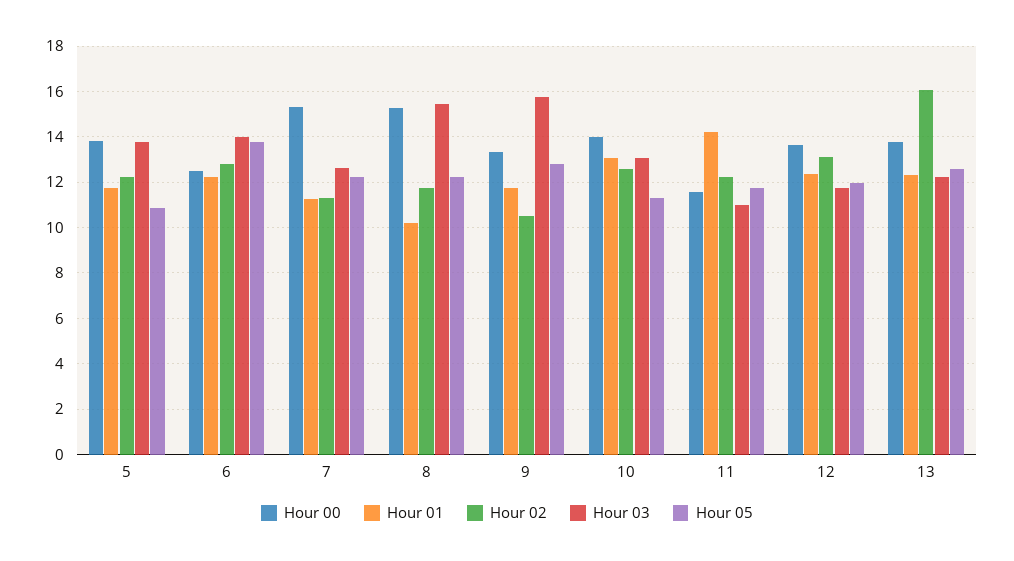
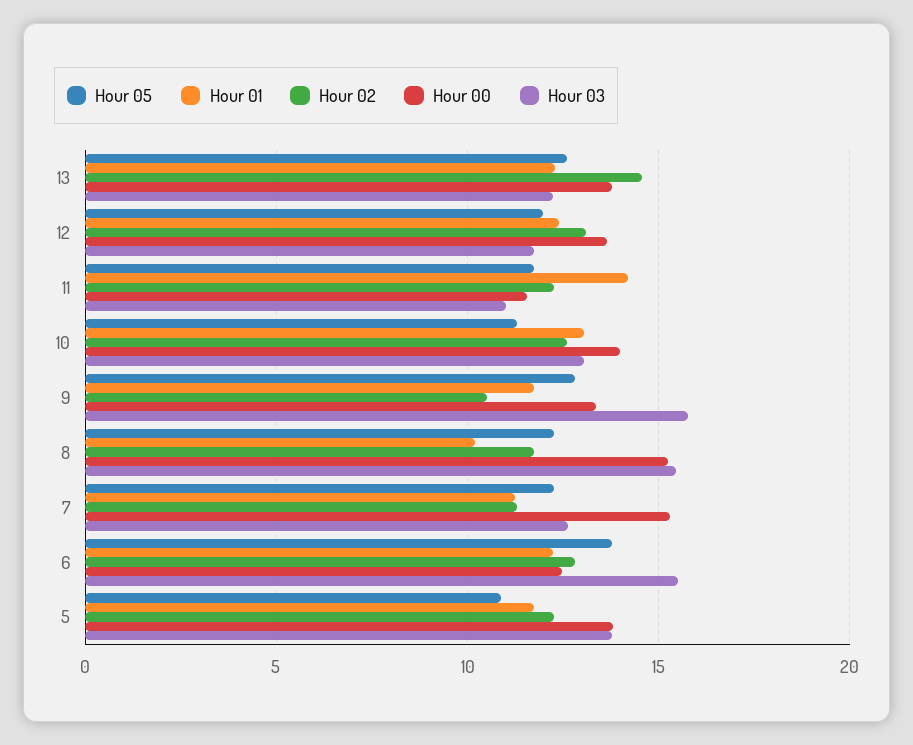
  {
    "Hour 00": {
      "5": 14,
      "6": 12.5,
      "7": 15.5,
      "8": 15.5,
      "9": 13.5,
      "10": 14,
      "11": 11.5,
      "12": 13.5,
      "13": 14
    },
    "Hour 01": {
      "5": 11.5,
      "6": 12,
      "7": 11.5,
      "8": 10,
      "9": 12,
      "10": 13,
      "11": 14,
      "12": 12.5,
      "13": 12.5
    },
    "Hour 02": {
      "5": 12.5,
      "6": 13,
      "7": 11.5,
      "8": 12,
      "9": 10.5,
      "10": 12.5,
      "11": 12.5,
      "12": 13,
-     "13": 16
+     "13": 14.5
    },
    "Hour 03": {
      "5": 14,
-     "6": 14,
+     "6": 15.5,
      "7": 12.5,
      "8": 15.5,
      "9": 16,
      "10": 13,
      "11": 11,
      "12": 11.5,
      "13": 12
    },
    "Hour 05": {
      "5": 11,
      "6": 14,
      "7": 12.5,
      "8": 12.5,
      "9": 13,
      "10": 11.5,
      "11": 12,
      "12": 12,
      "13": 12.5
    }
  }

